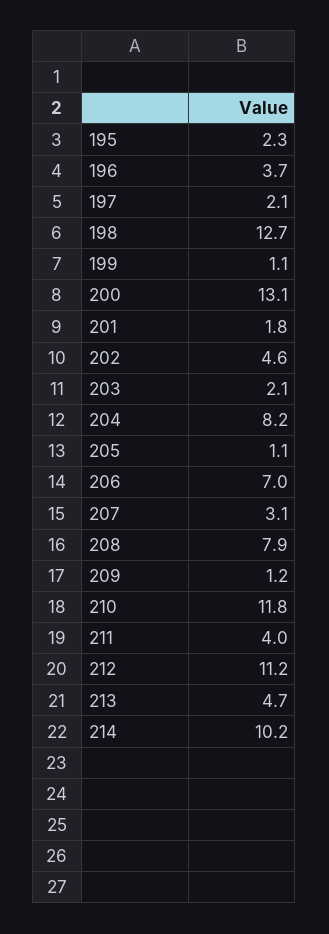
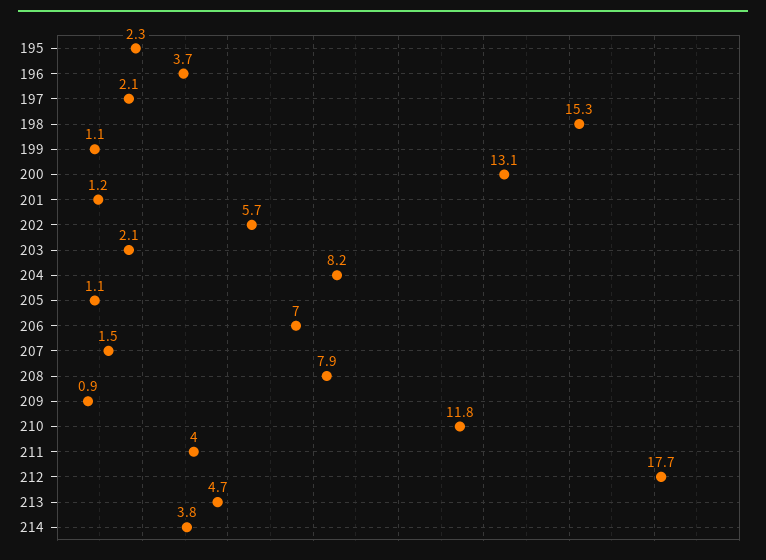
  {
    "195": 2.3,
    "196": 3.7,
    "197": 2.1,
-   "198": 12.7,
+   "198": 15.3,
    "199": 1.1,
    "200": 13.1,
-   "201": 1.8,
+   "201": 1.2,
-   "202": 4.6,
+   "202": 5.7,
    "203": 2.1,
    "204": 8.2,
    "205": 1.1,
    "206": 7,
-   "207": 3.1,
+   "207": 1.5,
    "208": 7.9,
-   "209": 1.2,
+   "209": 0.9,
    "210": 11.8,
    "211": 4,
-   "212": 11.2,
+   "212": 17.7,
    "213": 4.7,
-   "214": 10.2
+   "214": 3.8
  }

